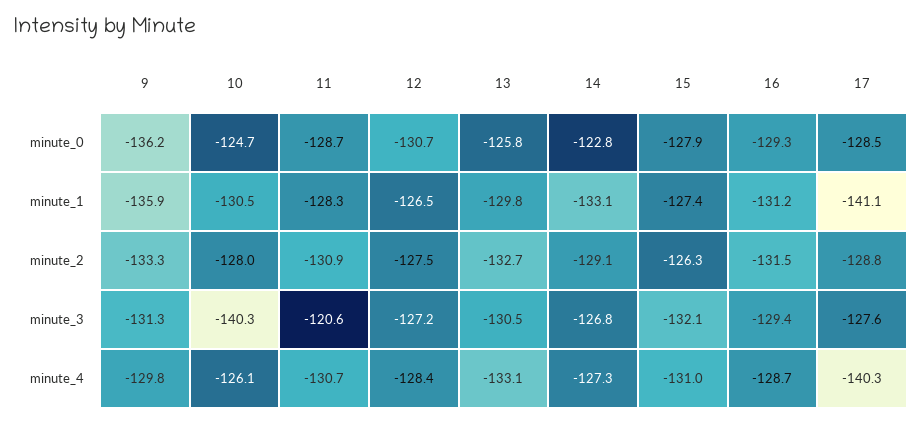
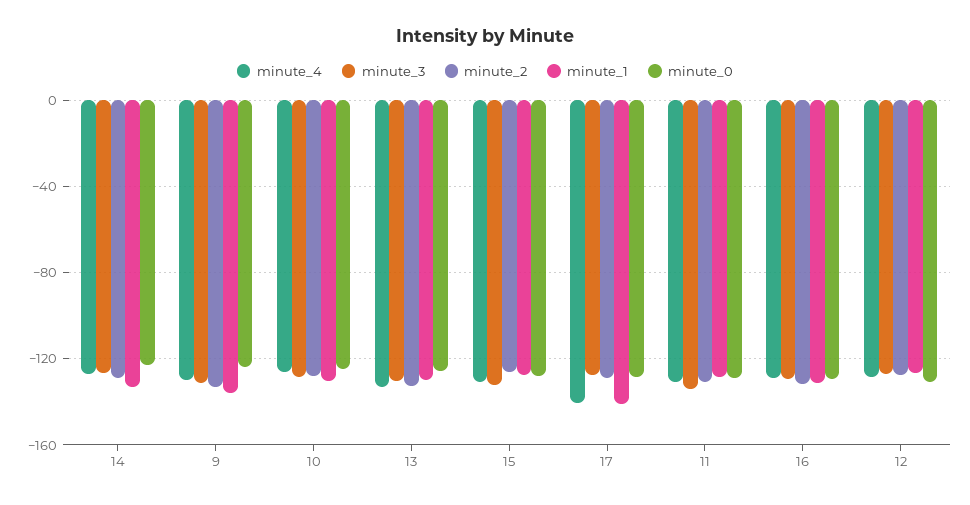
  {
    "minute_0": {
-     "9": -136.2,
+     "9": -125,
      "10": -124.7,
      "11": -128.7,
      "12": -130.7,
      "13": -125.8,
      "14": -122.8,
      "15": -127.9,
      "16": -129.3,
      "17": -128.5
    },
    "minute_1": {
      "9": -135.9,
      "10": -130.5,
      "11": -128.3,
      "12": -126.5,
      "13": -129.8,
      "14": -133.1,
      "15": -127.4,
      "16": -131.2,
      "17": -141.1
    },
    "minute_2": {
      "9": -133.3,
      "10": -128,
      "11": -130.9,
      "12": -127.5,
      "13": -132.7,
      "14": -129.1,
      "15": -126.3,
      "16": -131.5,
      "17": -128.8
    },
    "minute_3": {
      "9": -131.3,
-     "10": -140.3,
+     "10": -130,
-     "11": -120.6,
+     "11": -135,
      "12": -127.2,
      "13": -130.5,
      "14": -126.8,
      "15": -132.1,
      "16": -129.4,
      "17": -127.6
    },
    "minute_4": {
      "9": -129.8,
      "10": -126.1,
      "11": -130.7,
      "12": -128.4,
      "13": -133.1,
      "14": -127.3,
      "15": -131,
      "16": -128.7,
      "17": -140.3
    }
  }

